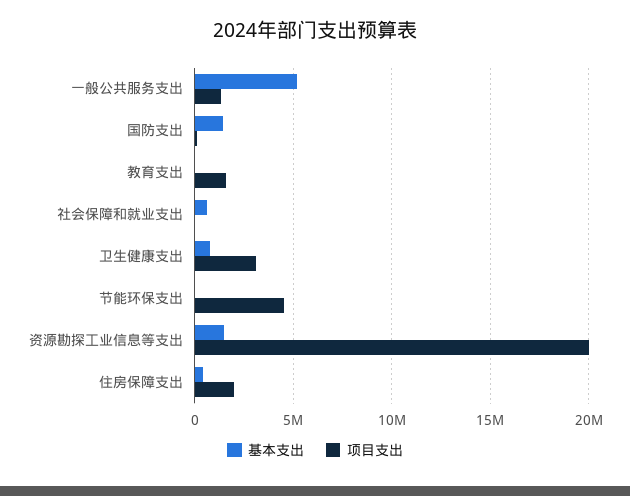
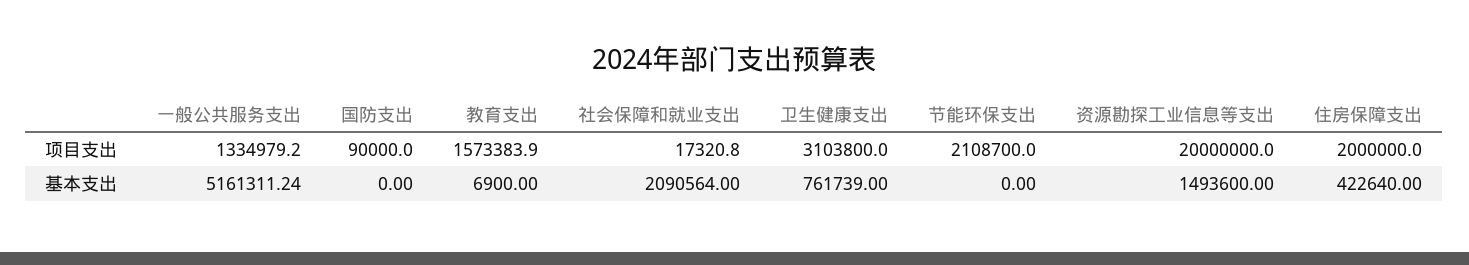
  {
    "基本支出": {
      "一般公共服务支出": 5161311.24,
-     "国防支出": 1500000,
+     "国防支出": 0,
      "教育支出": 6900,
-     "社会保障和就业支出": 500000,
+     "社会保障和就业支出": 2090564,
      "卫生健康支出": 761739,
      "节能环保支出": 0,
      "资源勘探工业信息等支出": 1493600,
      "住房保障支出": 422640
    },
    "项目支出": {
      "一般公共服务支出": 1334979.2,
      "国防支出": 90000,
      "教育支出": 1573383.9,
      "社会保障和就业支出": 17320.8,
      "卫生健康支出": 3103800,
-     "节能环保支出": 4500000,
+     "节能环保支出": 2108700,
      "资源勘探工业信息等支出": 20000000,
      "住房保障支出": 2000000
    }
  }

